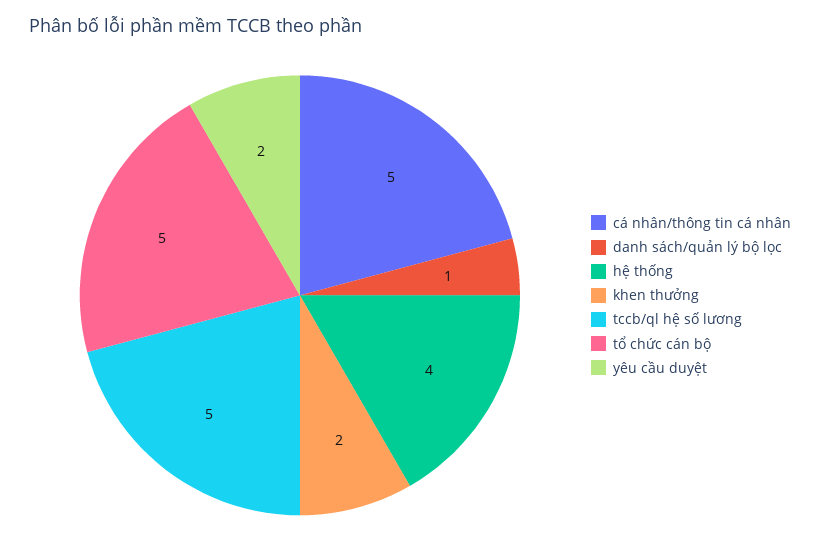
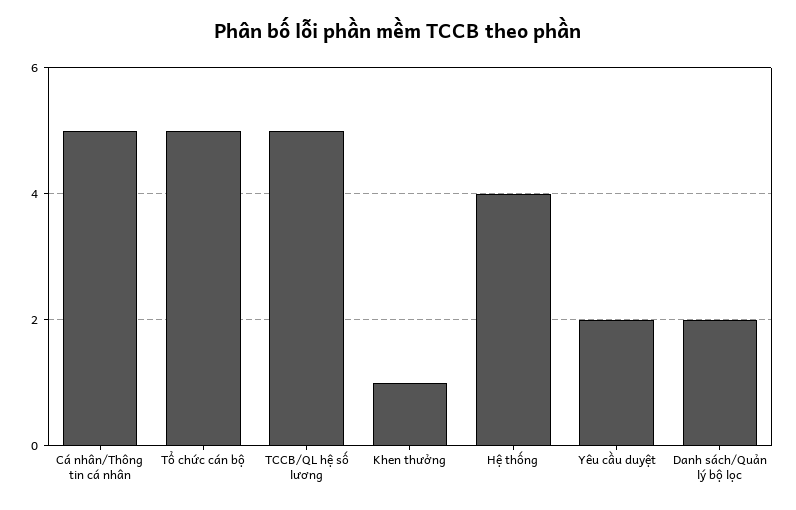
  {
    "cá nhân/thông tin cá nhân": 5,
-   "danh sách/quản lý bộ lọc": 1,
+   "danh sách/quản lý bộ lọc": 2,
    "hệ thống": 4,
-   "khen thưởng": 2,
+   "khen thưởng": 1,
    "tccb/ql hệ số lương": 5,
    "tổ chức cán bộ": 5,
    "yêu cầu duyệt": 2
  }

